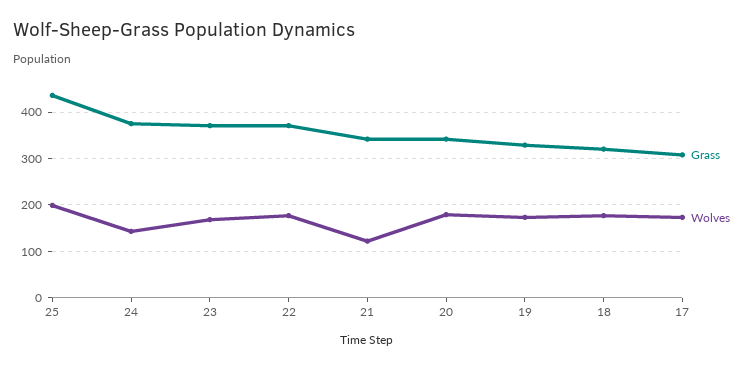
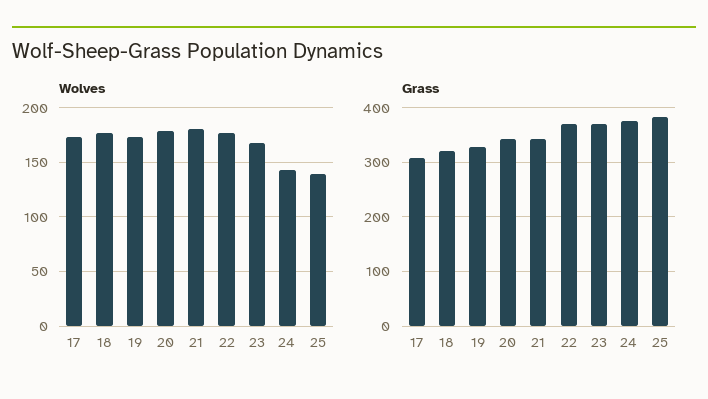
  {
    "Grass": {
-     "25": 440,
+     "25": 380,
      "24": 380,
      "23": 380,
      "22": 380,
      "21": 340,
      "20": 340,
      "19": 320,
      "18": 320,
      "17": 300
    },
    "Wolves": {
-     "25": 200,
+     "25": 140,
      "24": 140,
      "23": 170,
      "22": 180,
-     "21": 120,
+     "21": 180,
      "20": 180,
      "19": 170,
      "18": 180,
      "17": 170
    }
  }

